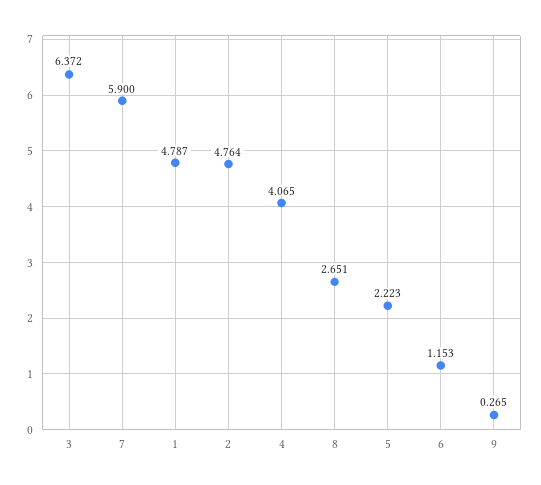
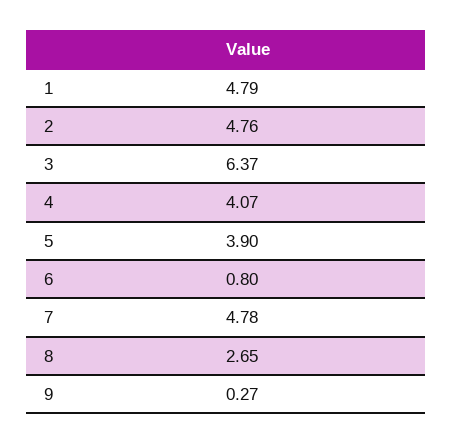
  {
    "3": 6.372,
-   "7": 5.9,
+   "7": 4.78,
    "1": 4.787,
    "2": 4.764,
    "4": 4.065,
    "8": 2.651,
-   "5": 2.223,
+   "5": 3.9,
-   "6": 1.153,
+   "6": 0.8,
    "9": 0.265
  }

